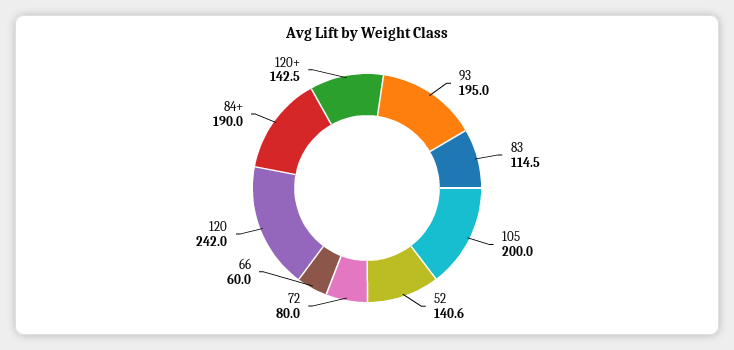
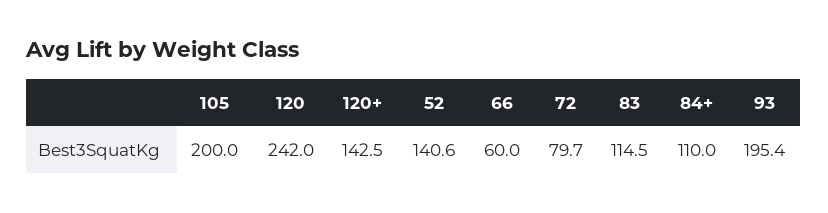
  {
-   "93": 195,
+   "93": 195.4,
    "83": 114.5,
    "105": 200,
    "52": 140.6,
-   "72": 80,
+   "72": 79.7,
    "66": 60,
    "120": 242,
-   "84+": 190,
+   "84+": 110,
    "120+": 142.5
  }

